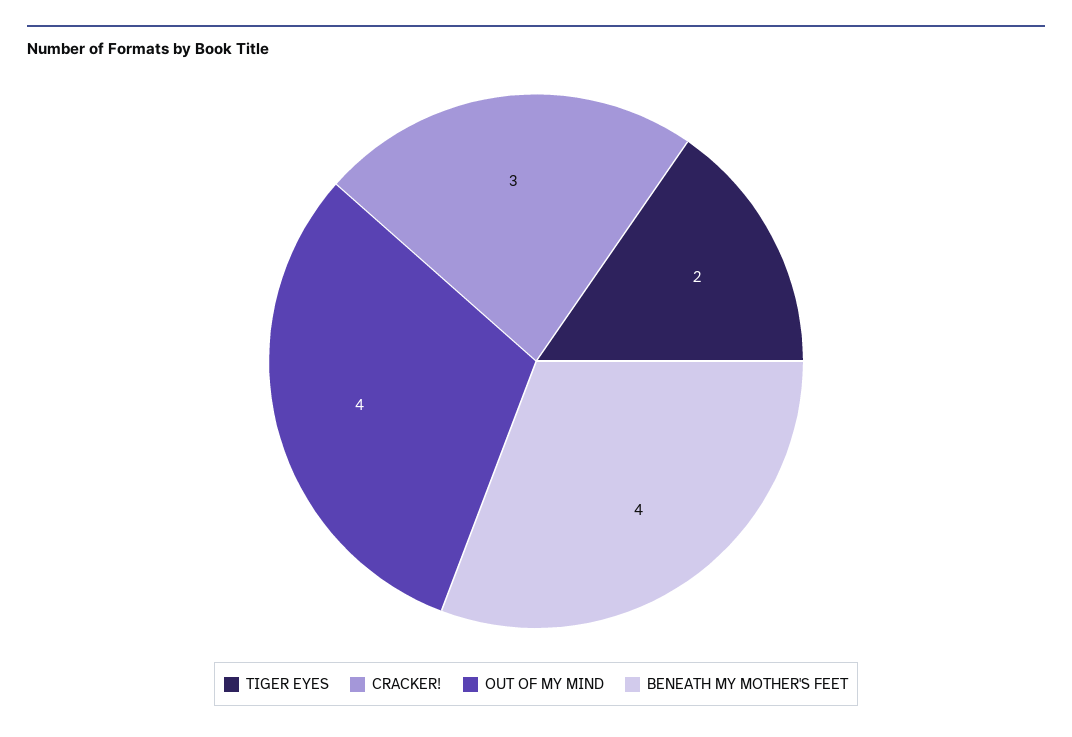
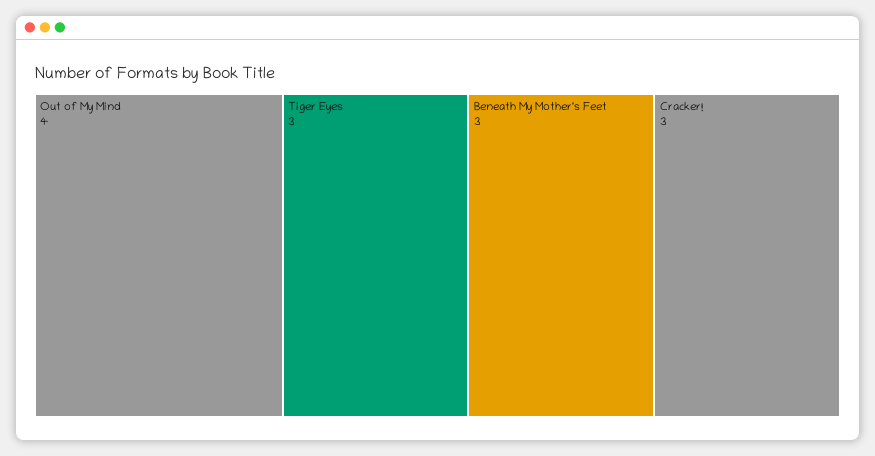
  {
-   "TIGER EYES": 2,
+   "TIGER EYES": 3,
    "CRACKER!": 3,
    "OUT OF MY MIND": 4,
-   "BENEATH MY MOTHER'S FEET": 4
+   "BENEATH MY MOTHER'S FEET": 3
  }

